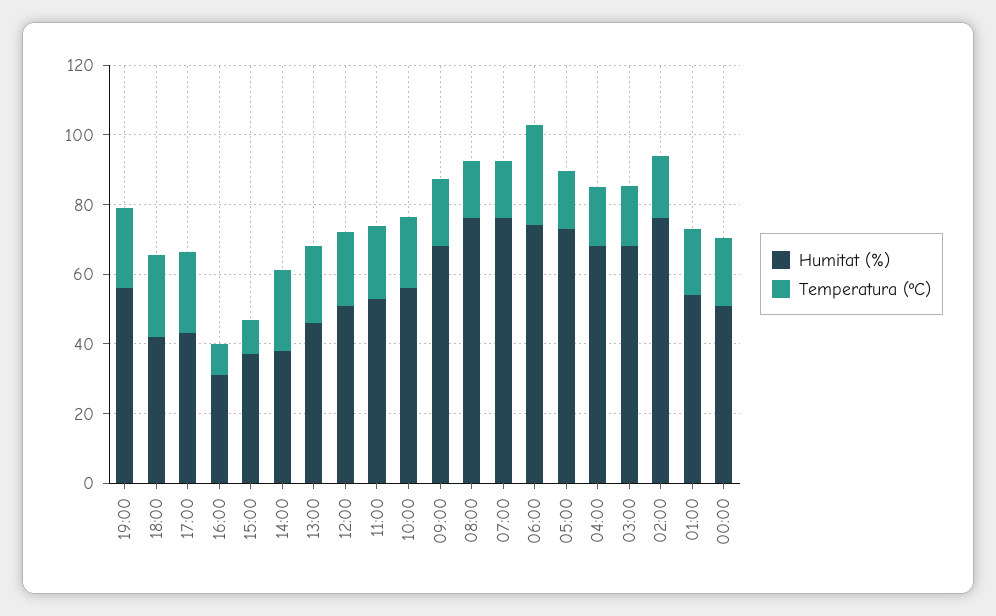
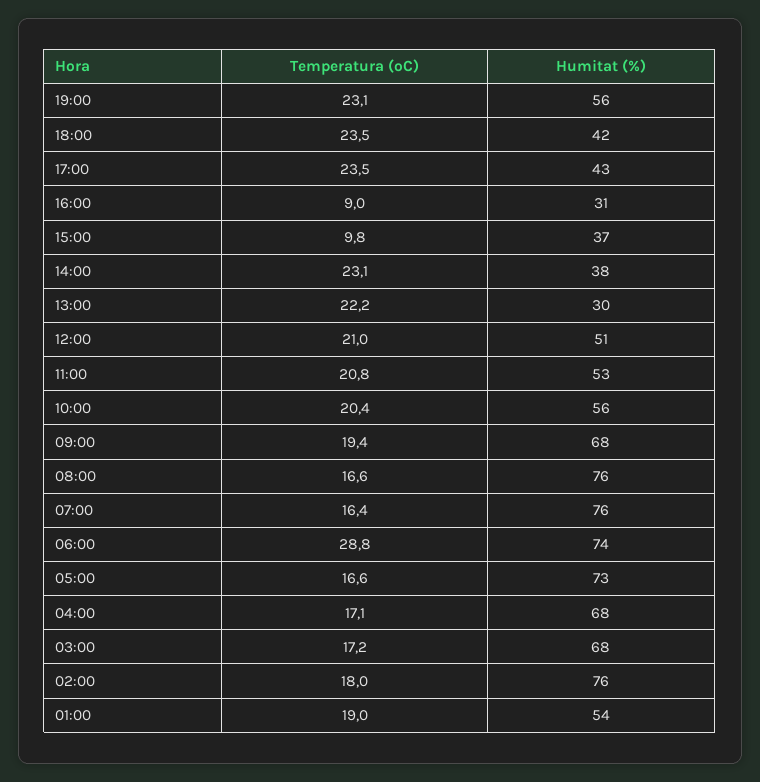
  {
    "Humitat (%)": {
      "19:00": 56,
      "18:00": 42,
      "17:00": 43,
      "16:00": 31,
      "15:00": 37,
      "14:00": 38,
-     "13:00": 45,
+     "13:00": 30,
      "12:00": 51,
      "11:00": 53,
      "10:00": 56,
      "09:00": 68,
      "08:00": 76,
      "07:00": 76,
      "06:00": 74,
      "05:00": 73,
      "04:00": 68,
      "03:00": 68,
      "02:00": 76,
-     "01:00": 54,
+     "01:00": 54
-     "00:00": 50
    },
    "Temperatura (ºC)": {
      "19:00": 23.1,
      "18:00": 23.5,
      "17:00": 23.5,
      "16:00": 9,
      "15:00": 9.8,
      "14:00": 23.1,
      "13:00": 22.2,
      "12:00": 21,
      "11:00": 20.8,
      "10:00": 20.4,
      "09:00": 19.4,
      "08:00": 16.6,
      "07:00": 16.4,
      "06:00": 28.8,
      "05:00": 16.6,
      "04:00": 17.1,
      "03:00": 17.2,
      "02:00": 18,
-     "01:00": 19,
+     "01:00": 19
-     "00:00": 20
    }
  }

